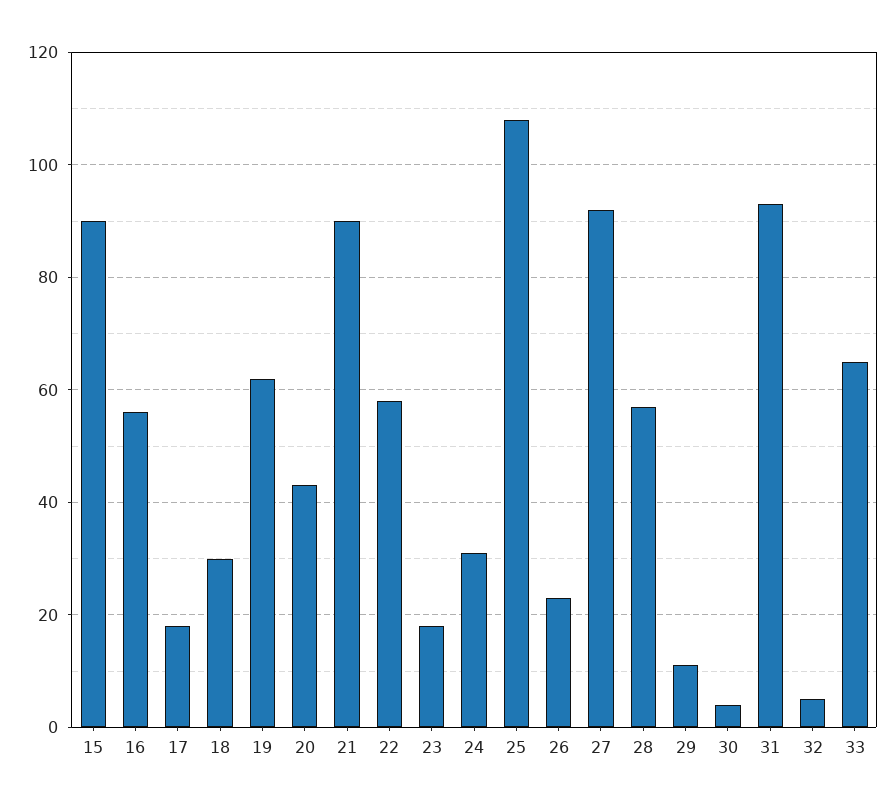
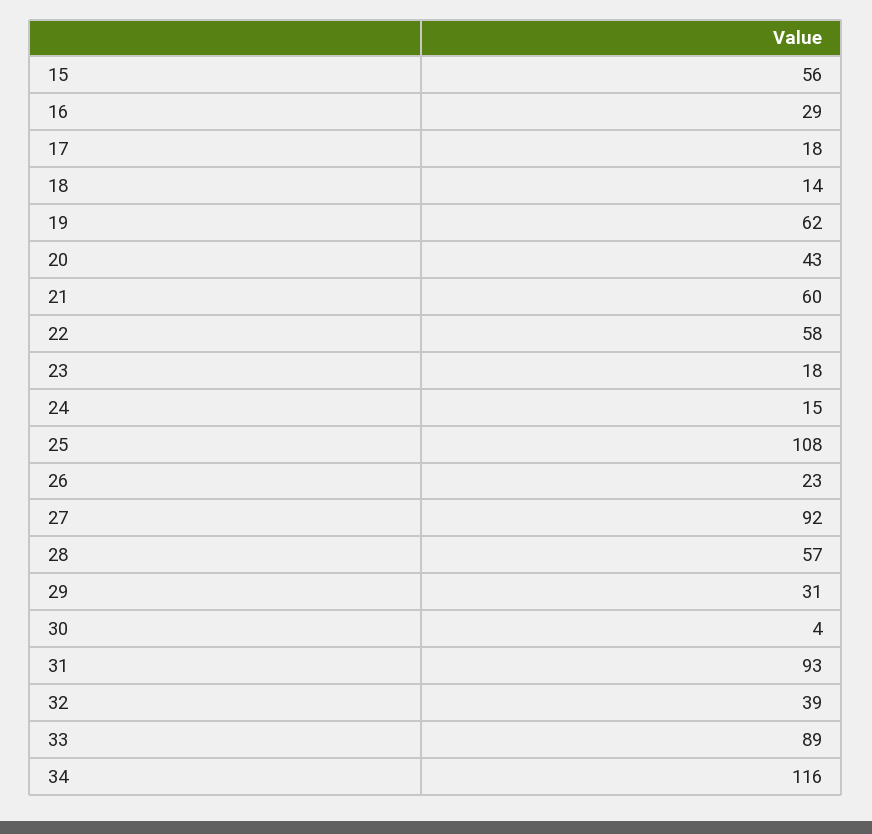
  {
-   "15": 90,
+   "15": 56,
-   "16": 55,
+   "16": 29,
    "17": 18,
-   "18": 30,
+   "18": 14,
    "19": 62,
    "20": 43,
-   "21": 90,
+   "21": 60,
    "22": 58,
    "23": 18,
-   "24": 30,
+   "24": 15,
    "25": 108,
    "26": 23,
    "27": 92,
    "28": 57,
-   "29": 10,
+   "29": 31,
    "30": 4,
    "31": 93,
-   "32": 5,
+   "32": 39,
-   "33": 65
+   "33": 89,
+   "34": 116
  }

